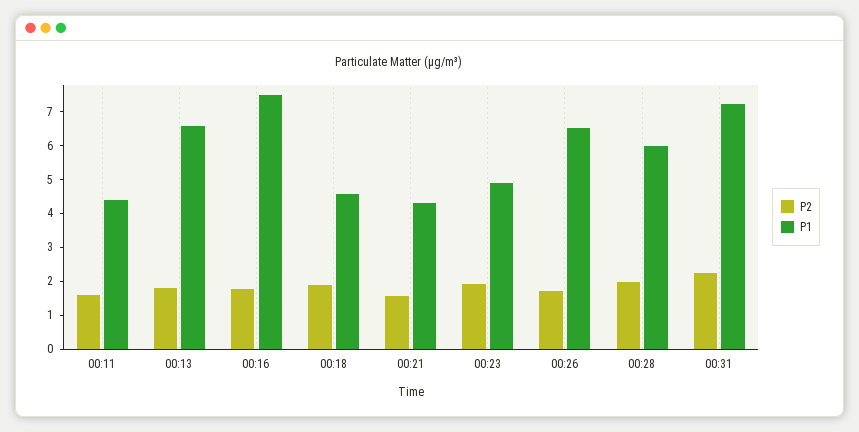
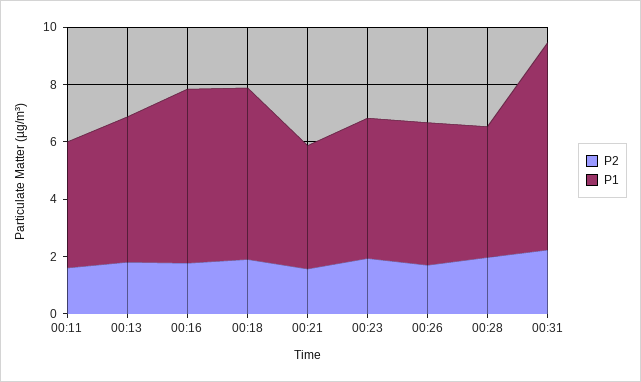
  {
    "P2": {
      "00:11": 1.5,
      "00:13": 1.75,
      "00:16": 1.75,
      "00:18": 2,
      "00:21": 1.5,
      "00:23": 2,
      "00:26": 1.75,
      "00:28": 2,
      "00:31": 2.25
    },
    "P1": {
      "00:11": 4.5,
-     "00:13": 6.5,
+     "00:13": 5,
-     "00:16": 7.5,
+     "00:16": 6,
-     "00:18": 4.5,
+     "00:18": 6,
      "00:21": 4.25,
      "00:23": 5,
-     "00:26": 6.5,
+     "00:26": 5,
-     "00:28": 6,
+     "00:28": 4.5,
      "00:31": 7.25
    }
  }

